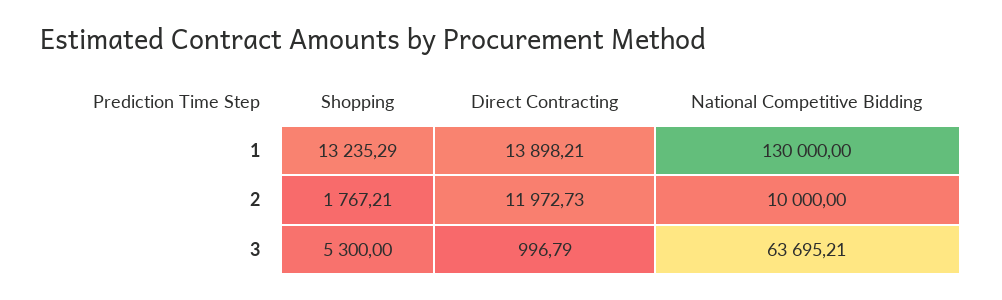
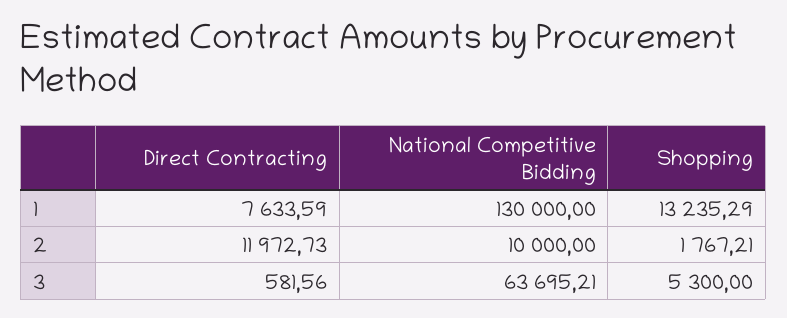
  {
    "Shopping": {
      "1": 13235.29,
      "2": 1767.21,
      "3": 5300
    },
    "Direct Contracting": {
-     "1": 13898.21,
+     "1": 7633.59,
      "2": 11972.73,
-     "3": 996.79
+     "3": 581.56
    },
    "National Competitive Bidding": {
      "1": 130000,
      "2": 10000,
      "3": 63695.21
    }
  }

